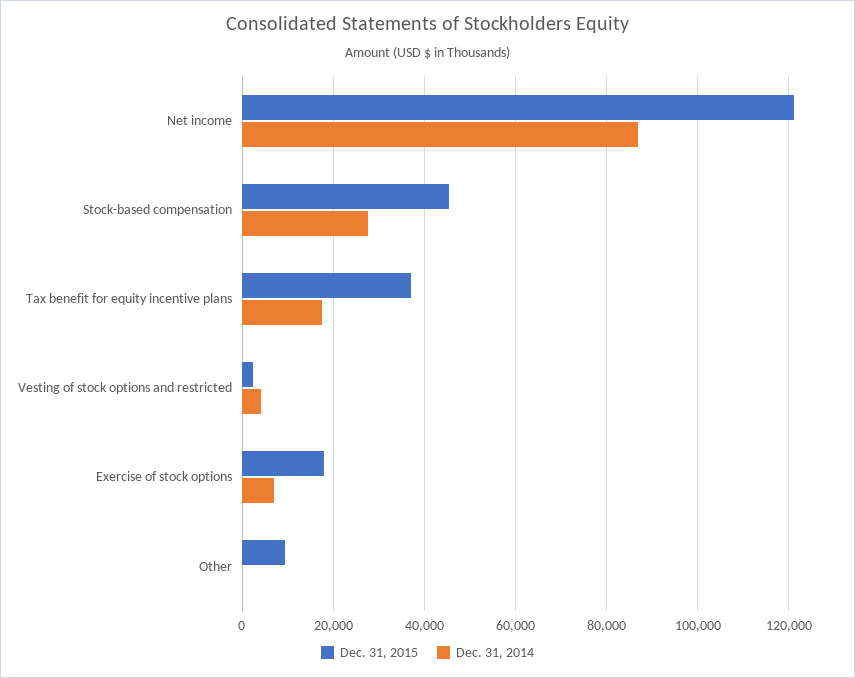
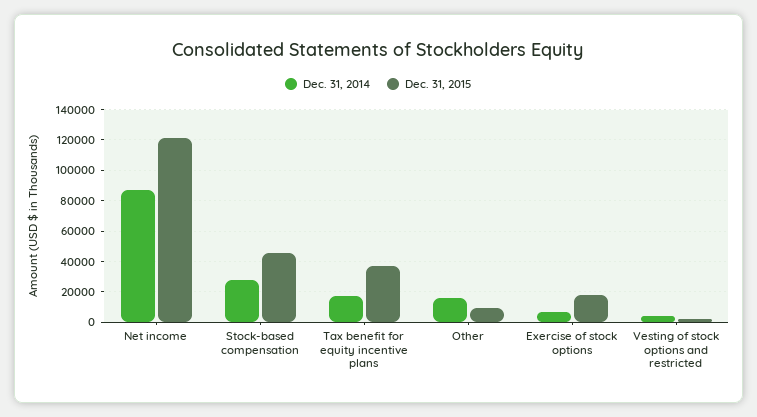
  {
    "Dec. 31, 2015": {
      "Net income": 122000,
      "Stock-based compensation": 46000,
      "Tax benefit for equity incentive plans": 38000,
      "Vesting of stock options and restricted": 2000,
      "Exercise of stock options": 18000,
      "Other": 10000
    },
    "Dec. 31, 2014": {
      "Net income": 86000,
      "Stock-based compensation": 28000,
      "Tax benefit for equity incentive plans": 18000,
      "Vesting of stock options and restricted": 4000,
      "Exercise of stock options": 6000,
-     "Other": 0
+     "Other": 15000
    }
  }

